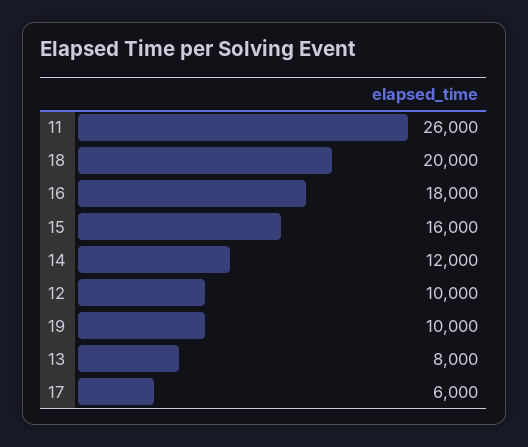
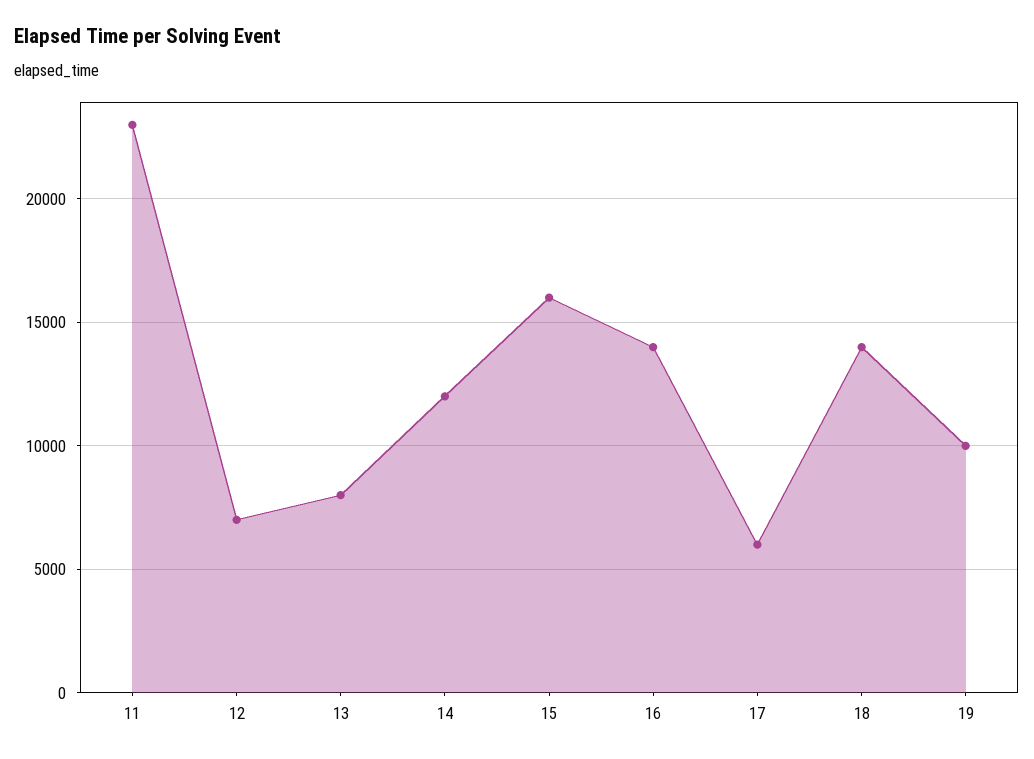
  {
-   "11": 26000,
+   "11": 23000,
-   "18": 20000,
+   "18": 14000,
-   "16": 18000,
+   "16": 14000,
    "15": 16000,
    "14": 12000,
-   "12": 10000,
+   "12": 7000,
    "19": 10000,
    "13": 8000,
    "17": 6000
  }

